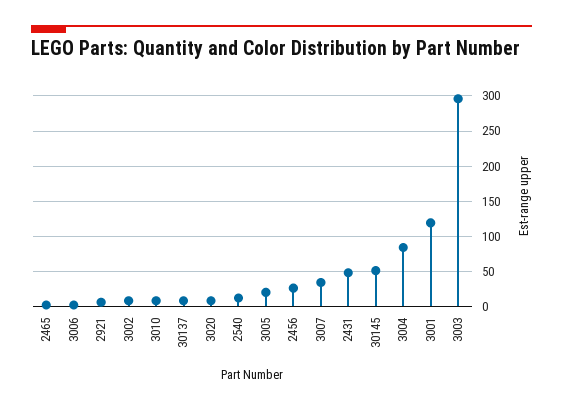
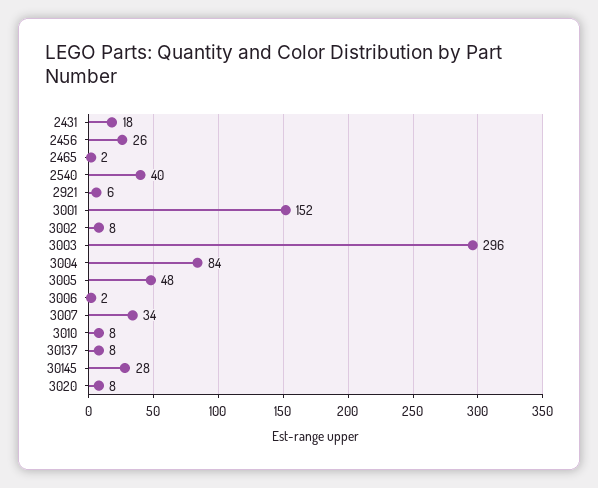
  {
    "2465": 2,
    "3006": 2,
    "2921": 6,
    "3002": 8,
    "3010": 8,
    "30137": 8,
    "3020": 8,
-   "2540": 10,
+   "2540": 40,
-   "3005": 20,
+   "3005": 48,
    "2456": 26,
    "3007": 34,
-   "2431": 50,
+   "2431": 18,
-   "30145": 50,
+   "30145": 28,
    "3004": 84,
-   "3001": 120,
+   "3001": 152,
    "3003": 296
  }

